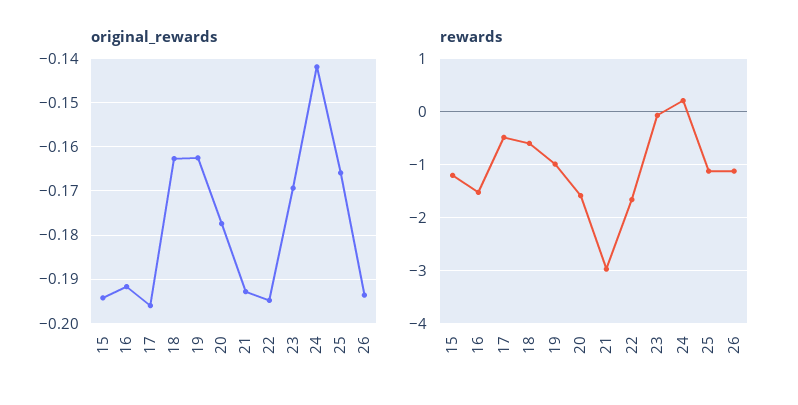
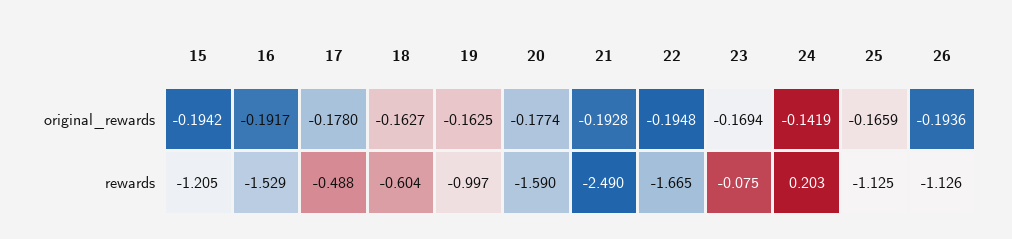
  {
    "original_rewards": {
      "15": -0.1942,
      "16": -0.1917,
-     "17": -0.196,
+     "17": -0.178,
      "18": -0.1627,
      "19": -0.1625,
      "20": -0.1774,
      "21": -0.1928,
      "22": -0.1948,
      "23": -0.1694,
      "24": -0.1419,
      "25": -0.1659,
      "26": -0.1936
    },
    "rewards": {
      "15": -1.205,
      "16": -1.529,
      "17": -0.488,
      "18": -0.604,
      "19": -0.997,
      "20": -1.59,
-     "21": -3,
+     "21": -2.49,
      "22": -1.665,
      "23": -0.075,
      "24": 0.203,
      "25": -1.125,
      "26": -1.126
    }
  }

